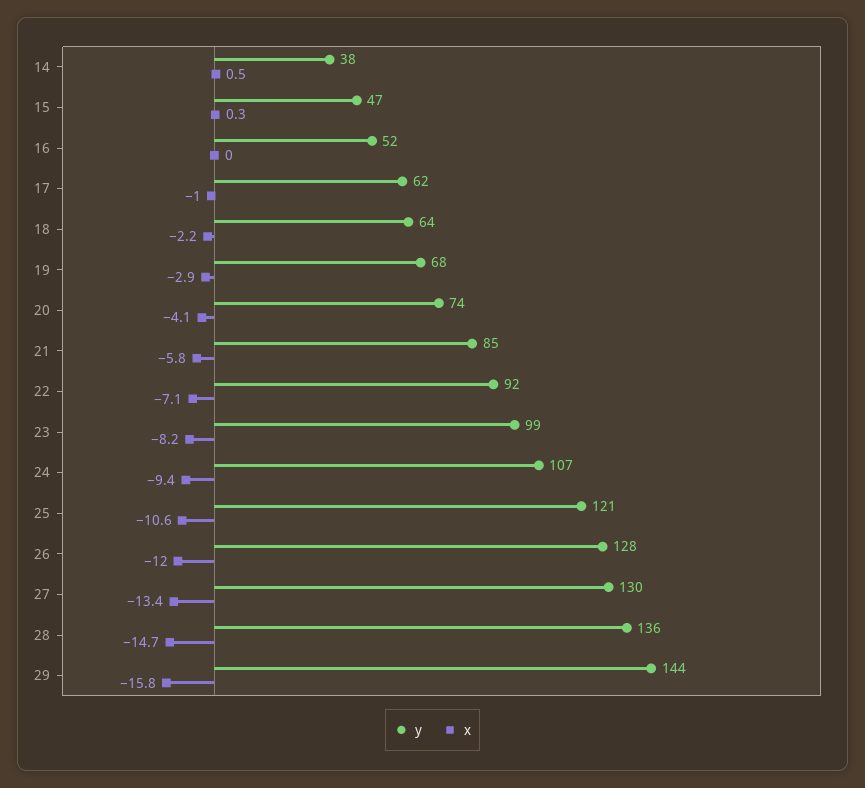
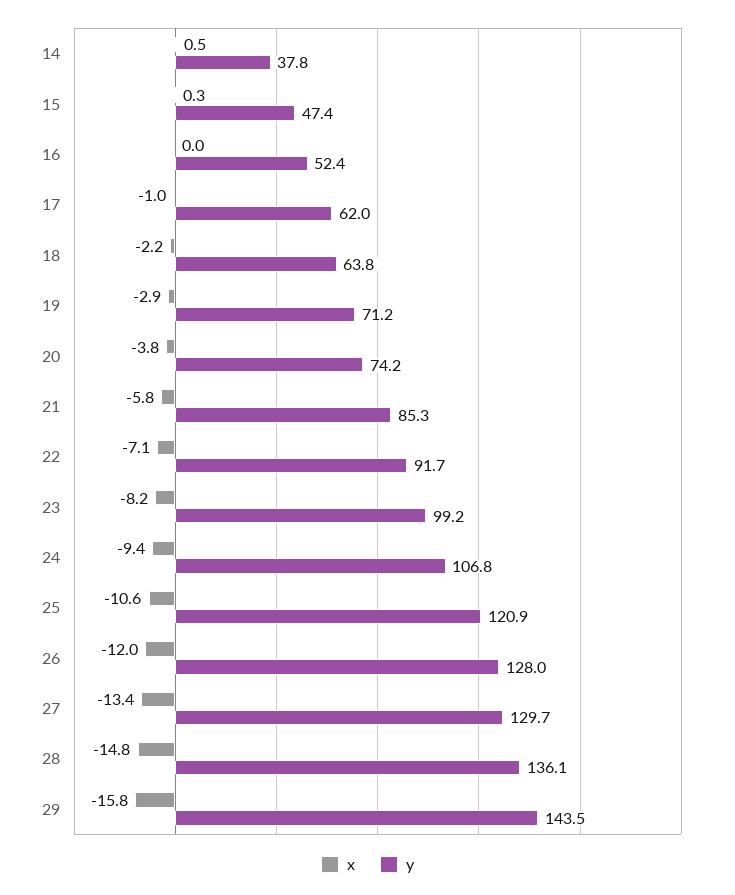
  {
    "y": {
      "14": 37.8,
      "15": 47.4,
      "16": 52.4,
      "17": 62,
      "18": 63.8,
-     "19": 68,
+     "19": 71.2,
      "20": 74.2,
      "21": 85.3,
      "22": 91.7,
      "23": 99.2,
      "24": 106.8,
      "25": 120.9,
      "26": 128,
      "27": 129.7,
      "28": 136.1,
      "29": 143.5
    },
    "x": {
      "14": 0.5,
      "15": 0.3,
      "16": 0,
      "17": -1,
      "18": -2.2,
      "19": -2.9,
-     "20": -4.1,
+     "20": -3.8,
      "21": -5.8,
      "22": -7.1,
      "23": -8.2,
      "24": -9.4,
      "25": -10.6,
      "26": -12,
      "27": -13.4,
-     "28": -14.7,
+     "28": -14.8,
      "29": -15.8
    }
  }

